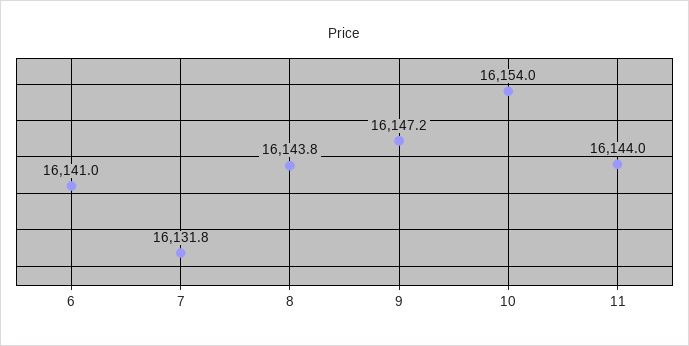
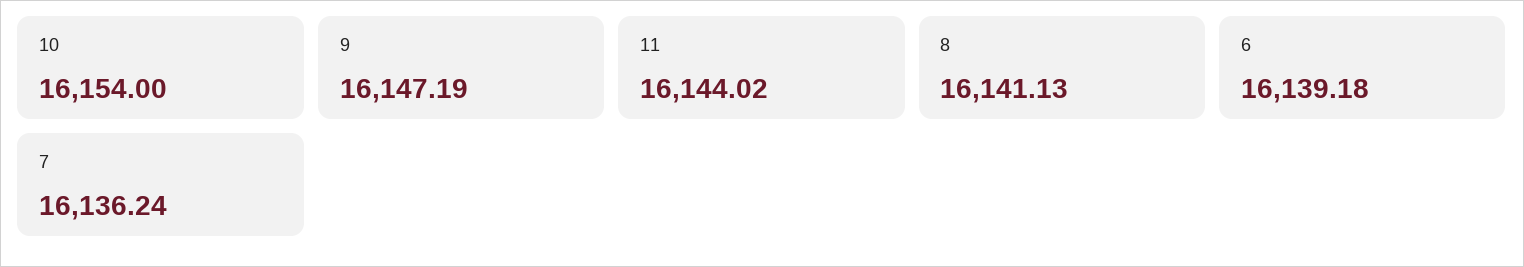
  {
-   "6": 16141,
+   "6": 16139.18,
-   "7": 16131.8,
+   "7": 16136.24,
-   "8": 16143.8,
+   "8": 16141.13,
    "9": 16147.19,
    "10": 16154,
    "11": 16144.02
  }

